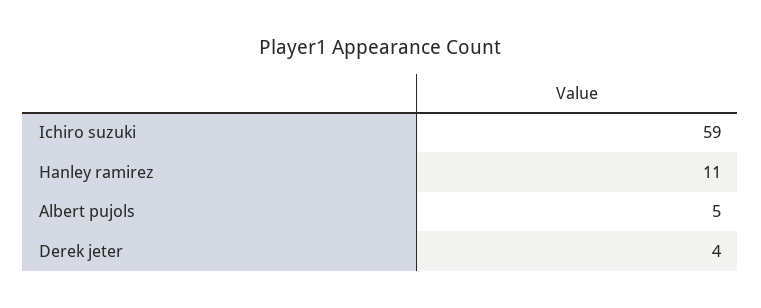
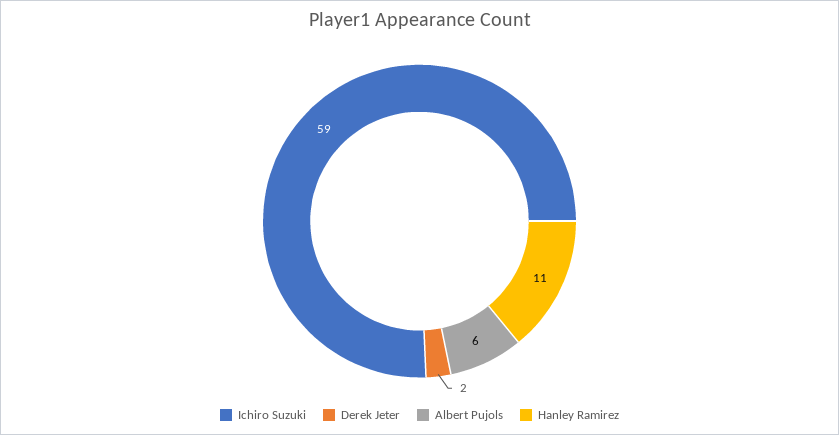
  {
    "Ichiro suzuki": 59,
    "Hanley ramirez": 11,
-   "Albert pujols": 5,
+   "Albert pujols": 6,
-   "Derek jeter": 4
+   "Derek jeter": 2
  }

